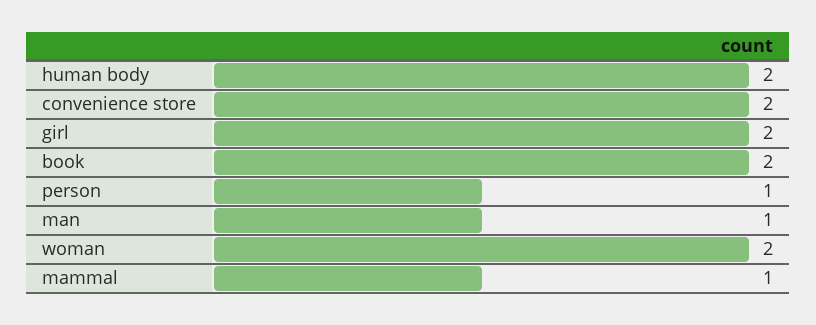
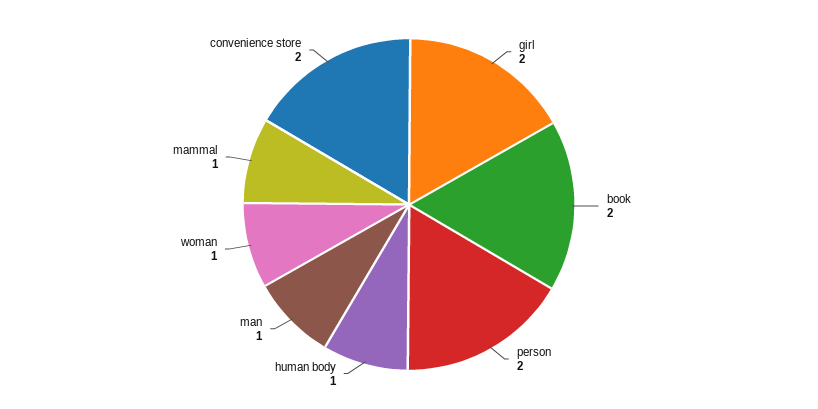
  {
-   "human body": 2,
+   "human body": 1,
    "convenience store": 2,
    "girl": 2,
    "book": 2,
-   "person": 1,
+   "person": 2,
    "man": 1,
-   "woman": 2,
+   "woman": 1,
    "mammal": 1
  }

